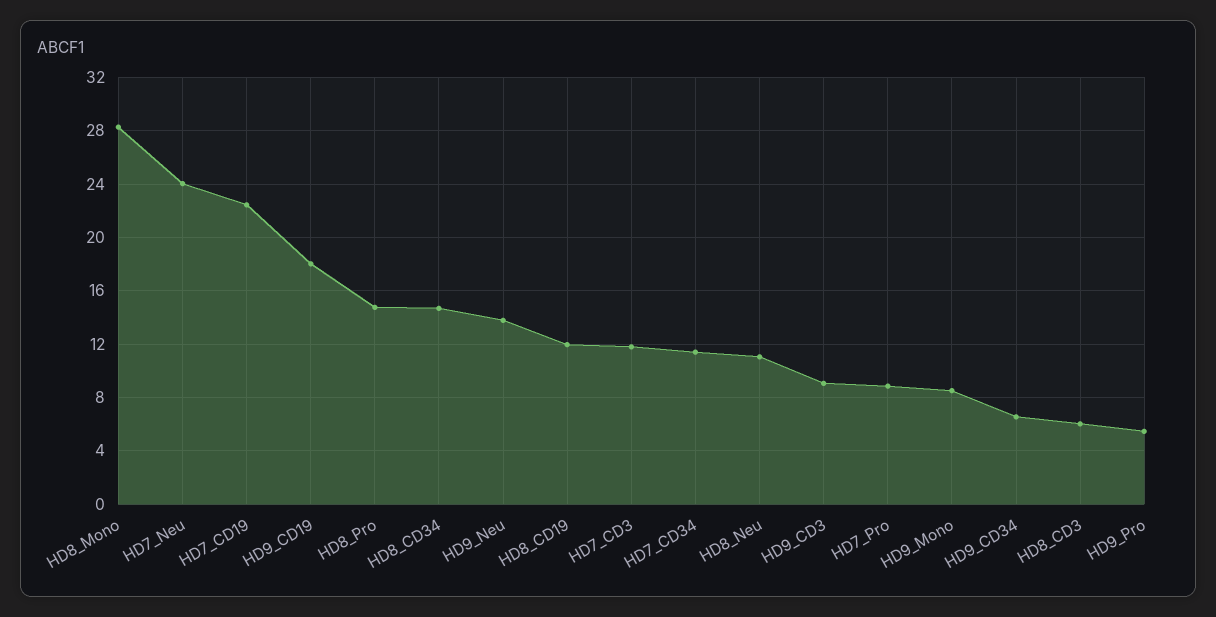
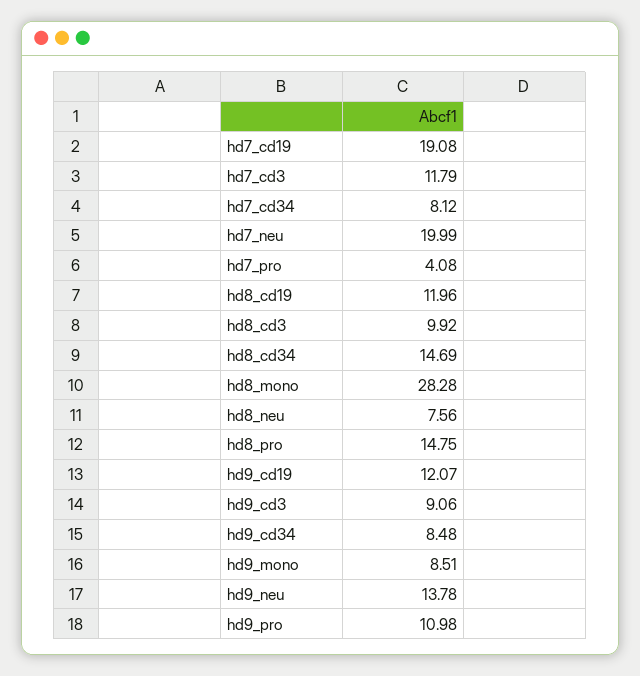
  {
    "HD8_Mono": 28.28,
-   "HD7_Neu": 24,
+   "HD7_Neu": 19.99,
-   "HD7_CD19": 22.5,
+   "HD7_CD19": 19.08,
-   "HD9_CD19": 18,
+   "HD9_CD19": 12.07,
    "HD8_Pro": 14.75,
    "HD8_CD34": 14.69,
    "HD9_Neu": 13.78,
    "HD8_CD19": 11.96,
    "HD7_CD3": 11.79,
-   "HD7_CD34": 11.5,
+   "HD7_CD34": 8.12,
-   "HD8_Neu": 11,
+   "HD8_Neu": 7.56,
    "HD9_CD3": 9.06,
-   "HD7_Pro": 9,
+   "HD7_Pro": 4.08,
    "HD9_Mono": 8.51,
-   "HD9_CD34": 6.5,
+   "HD9_CD34": 8.48,
-   "HD8_CD3": 6,
+   "HD8_CD3": 9.92,
-   "HD9_Pro": 5.5
+   "HD9_Pro": 10.98
  }

